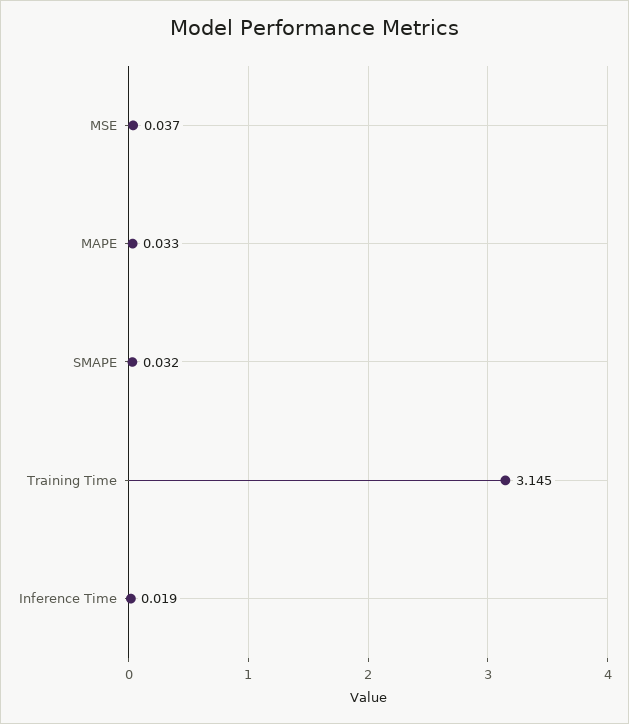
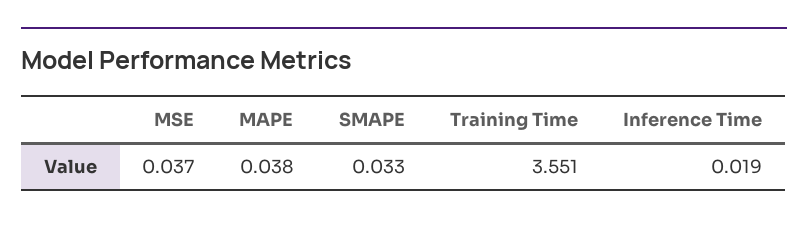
  {
    "MSE": 0.037,
-   "MAPE": 0.033,
+   "MAPE": 0.038,
-   "SMAPE": 0.032,
+   "SMAPE": 0.033,
-   "Training Time": 3.145,
+   "Training Time": 3.551,
    "Inference Time": 0.019
  }

